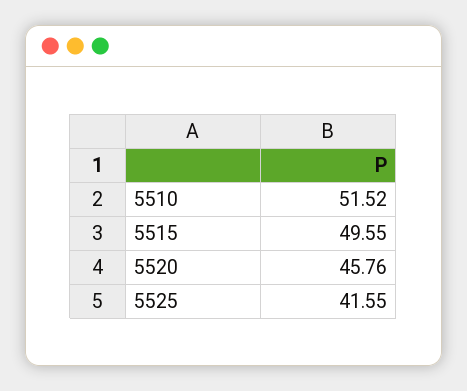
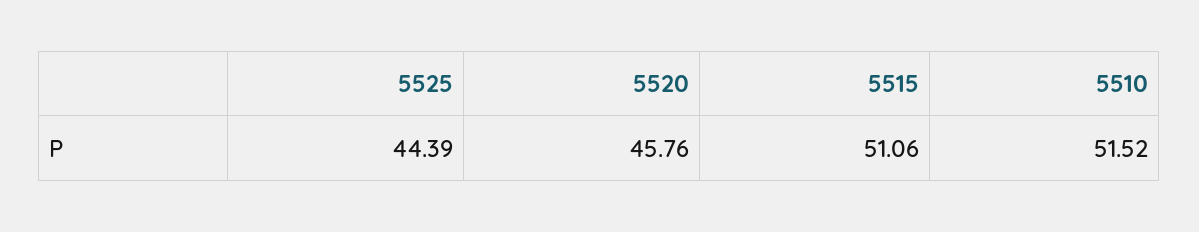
  {
    "5510": 51.52,
-   "5515": 49.55,
+   "5515": 51.06,
    "5520": 45.76,
-   "5525": 41.55
+   "5525": 44.39
  }

